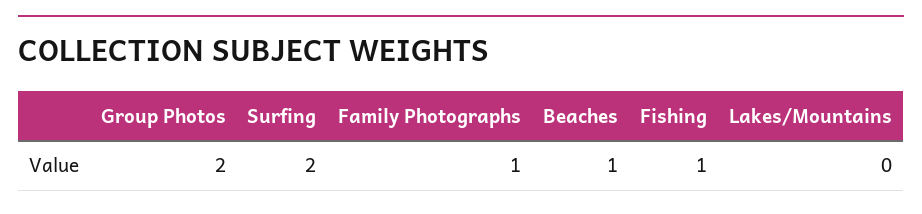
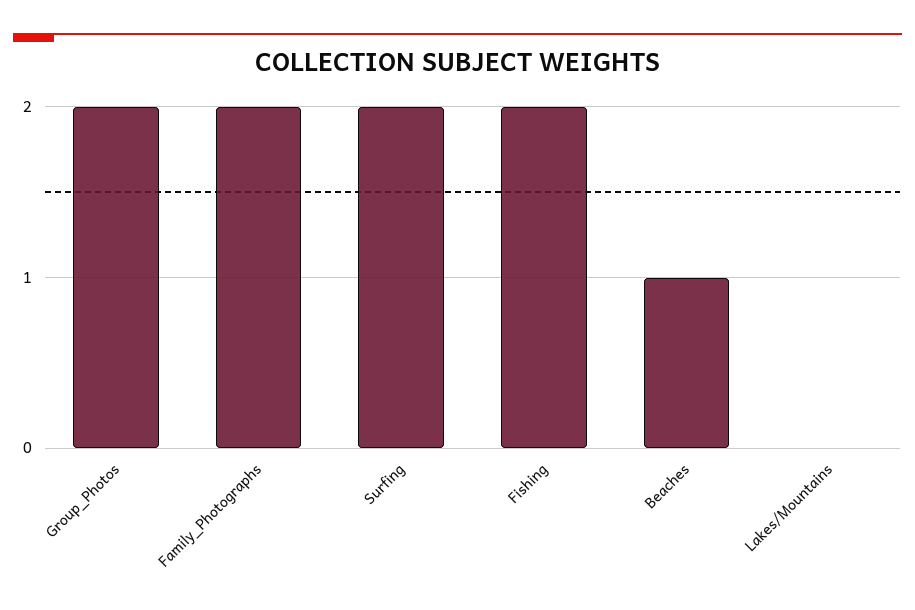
  {
    "Group Photos": 2,
    "Surfing": 2,
-   "Family Photographs": 1,
+   "Family Photographs": 2,
    "Beaches": 1,
-   "Fishing": 1,
+   "Fishing": 2,
    "Lakes/Mountains": 0
  }

